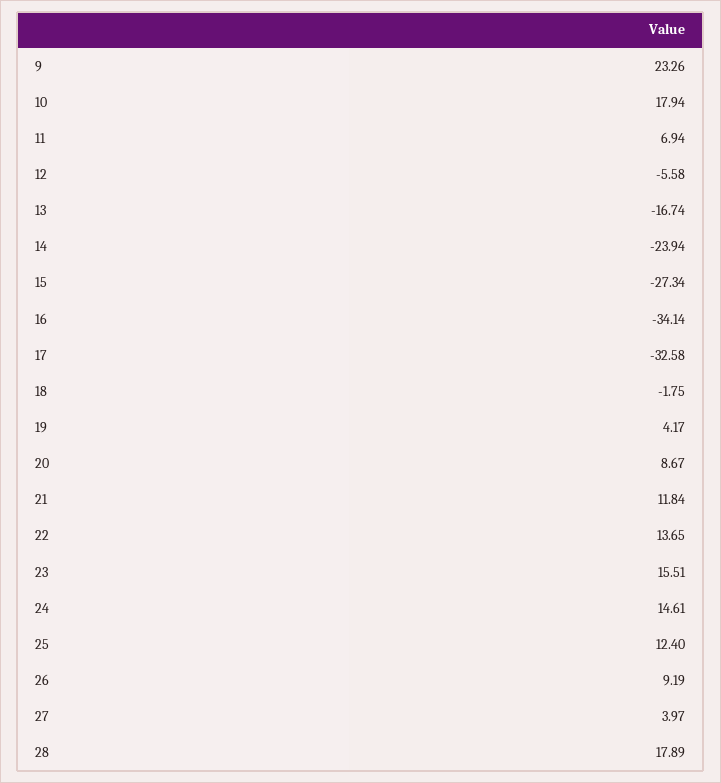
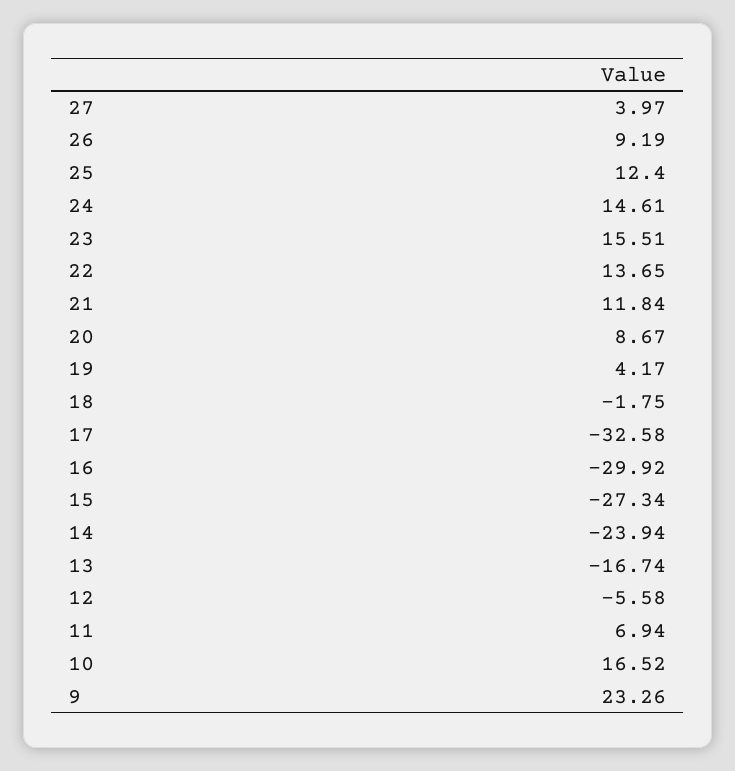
  {
    "9": 23.26,
-   "10": 17.94,
+   "10": 16.52,
    "11": 6.94,
    "12": -5.58,
    "13": -16.74,
    "14": -23.94,
    "15": -27.34,
-   "16": -34.14,
+   "16": -29.92,
    "17": -32.58,
    "18": -1.75,
    "19": 4.17,
    "20": 8.67,
    "21": 11.84,
    "22": 13.65,
    "23": 15.51,
    "24": 14.61,
    "25": 12.4,
    "26": 9.19,
-   "27": 3.97,
+   "27": 3.97
-   "28": 17.89
  }

